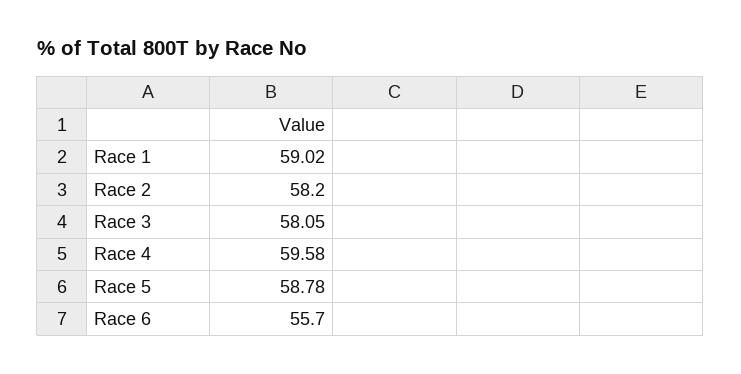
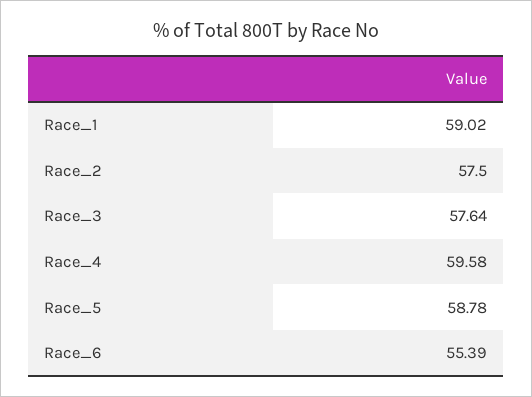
  {
    "Race 1": 59.02,
-   "Race 2": 58.2,
+   "Race 2": 57.5,
-   "Race 3": 58.05,
+   "Race 3": 57.64,
    "Race 4": 59.58,
    "Race 5": 58.78,
-   "Race 6": 55.7
+   "Race 6": 55.39
  }

